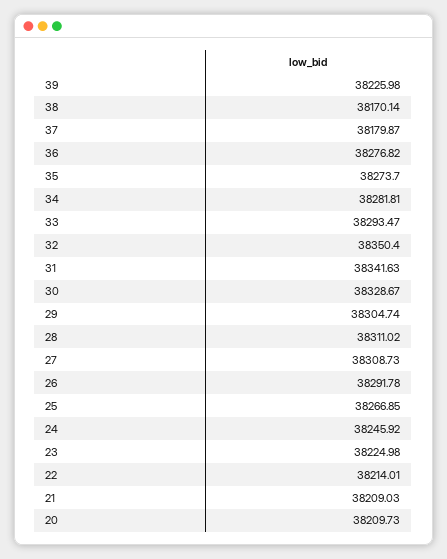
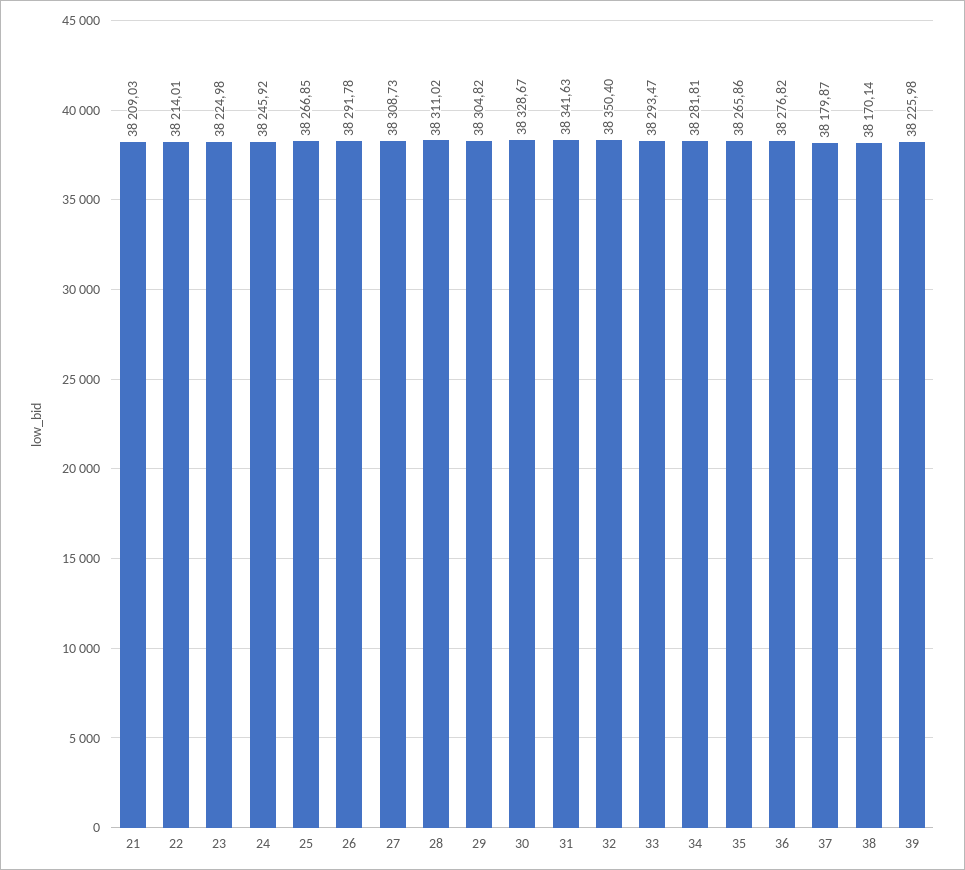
  {
    "39": 38225.98,
    "38": 38170.14,
    "37": 38179.87,
    "36": 38276.82,
-   "35": 38273.7,
+   "35": 38265.86,
    "34": 38281.81,
    "33": 38293.47,
    "32": 38350.4,
    "31": 38341.63,
    "30": 38328.67,
-   "29": 38304.74,
+   "29": 38304.82,
    "28": 38311.02,
    "27": 38308.73,
    "26": 38291.78,
    "25": 38266.85,
    "24": 38245.92,
    "23": 38224.98,
    "22": 38214.01,
-   "21": 38209.03,
+   "21": 38209.03
-   "20": 38209.73
  }

